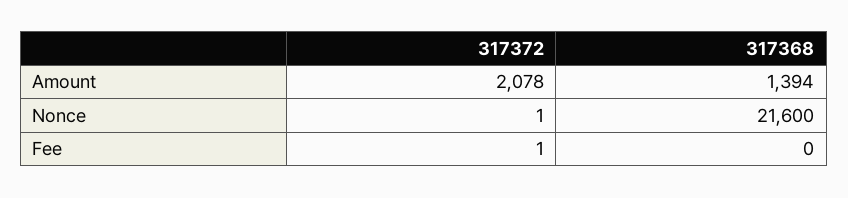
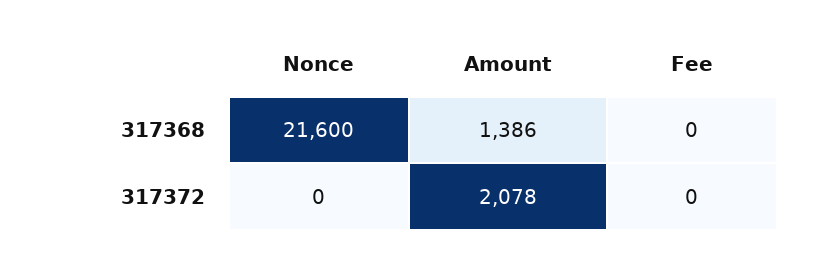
  {
    "317372": {
      "Amount": 2078,
-     "Nonce": 1,
+     "Nonce": 0,
-     "Fee": 1
+     "Fee": 0
    },
    "317368": {
-     "Amount": 1394,
+     "Amount": 1386,
      "Nonce": 21600,
      "Fee": 0
    }
  }

